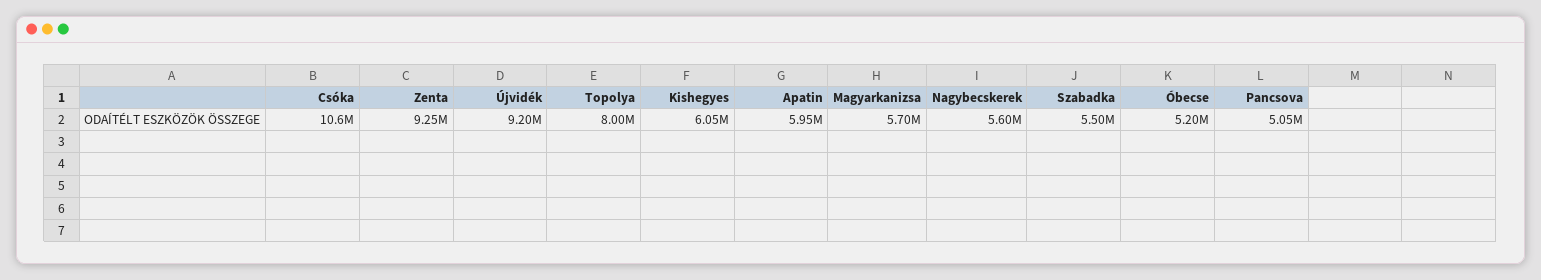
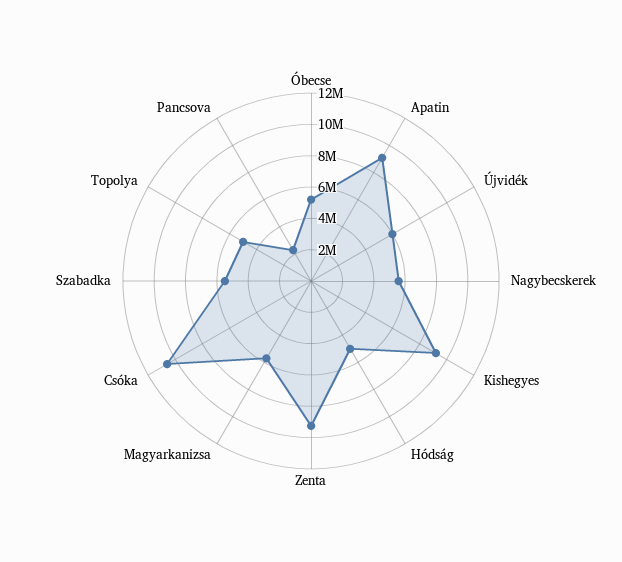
  {
    "Csóka": 10600000,
    "Zenta": 9250000,
-   "Újvidék": 9200000,
+   "Újvidék": 6000000,
-   "Topolya": 8000000,
+   "Topolya": 5000000,
-   "Kishegyes": 6050000,
+   "Kishegyes": 9000000,
-   "Apatin": 5950000,
+   "Apatin": 9000000,
    "Magyarkanizsa": 5700000,
    "Nagybecskerek": 5600000,
    "Szabadka": 5500000,
    "Óbecse": 5200000,
-   "Pancsova": 5050000
+   "Pancsova": 2000000,
+   "Hódság": 5000000
  }

